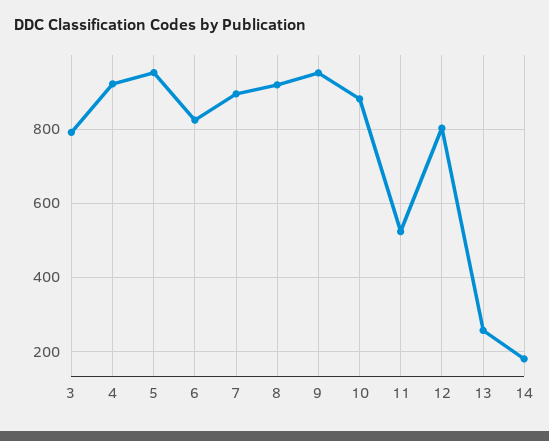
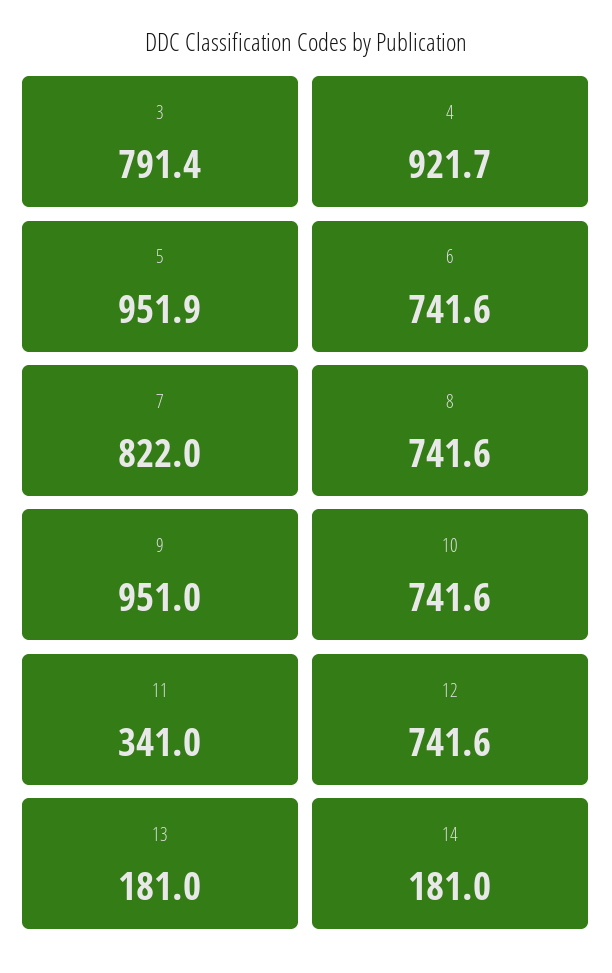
  {
    "3": 791.4,
    "4": 921.7,
    "5": 951.9,
-   "6": 820,
+   "6": 741.6,
-   "7": 900,
+   "7": 822,
-   "8": 920,
+   "8": 741.6,
    "9": 951,
-   "10": 880,
+   "10": 741.6,
-   "11": 520,
+   "11": 341,
-   "12": 800,
+   "12": 741.6,
-   "13": 260,
+   "13": 181,
    "14": 181
  }

